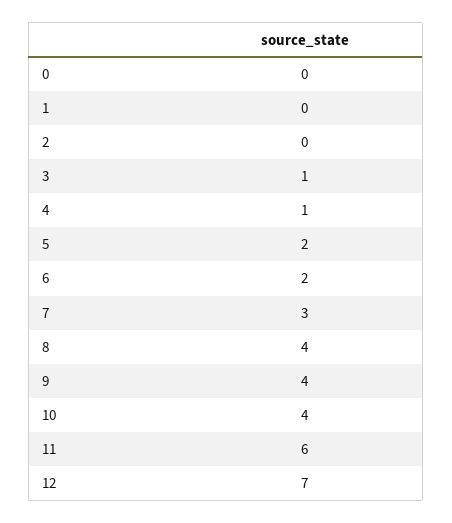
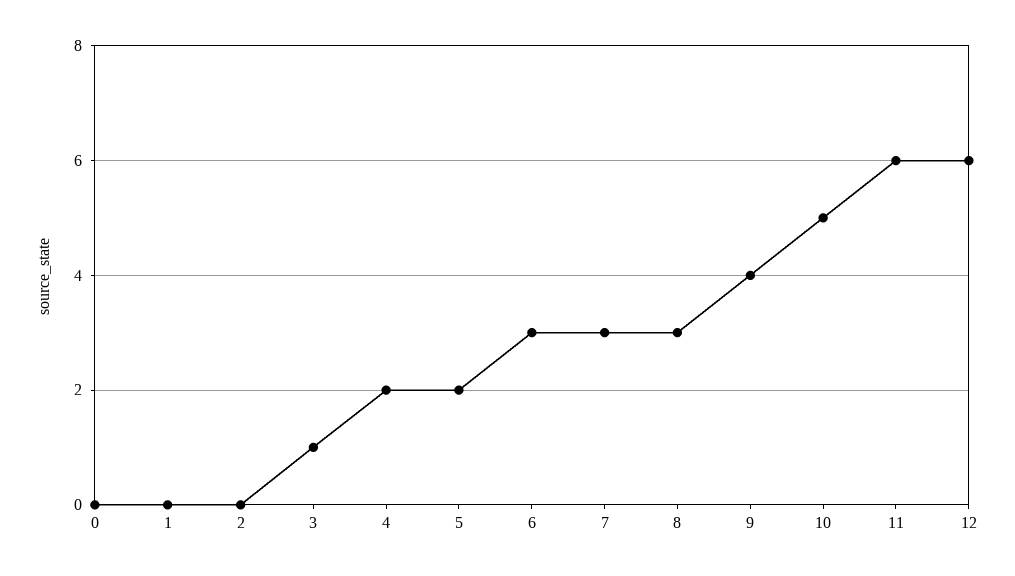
  {
    "0": 0,
    "1": 0,
    "2": 0,
    "3": 1,
-   "4": 1,
+   "4": 2,
    "5": 2,
-   "6": 2,
+   "6": 3,
    "7": 3,
-   "8": 4,
+   "8": 3,
    "9": 4,
-   "10": 4,
+   "10": 5,
    "11": 6,
-   "12": 7
+   "12": 6
  }

